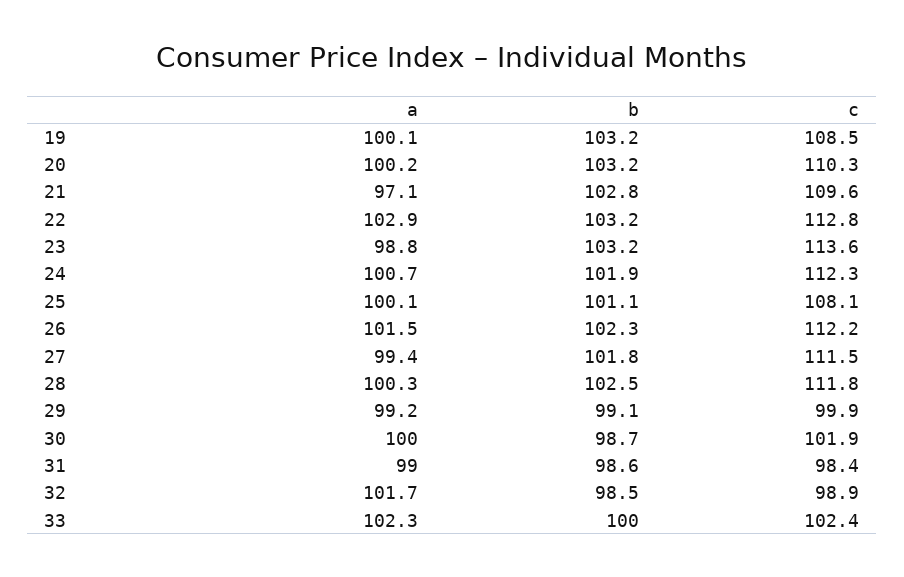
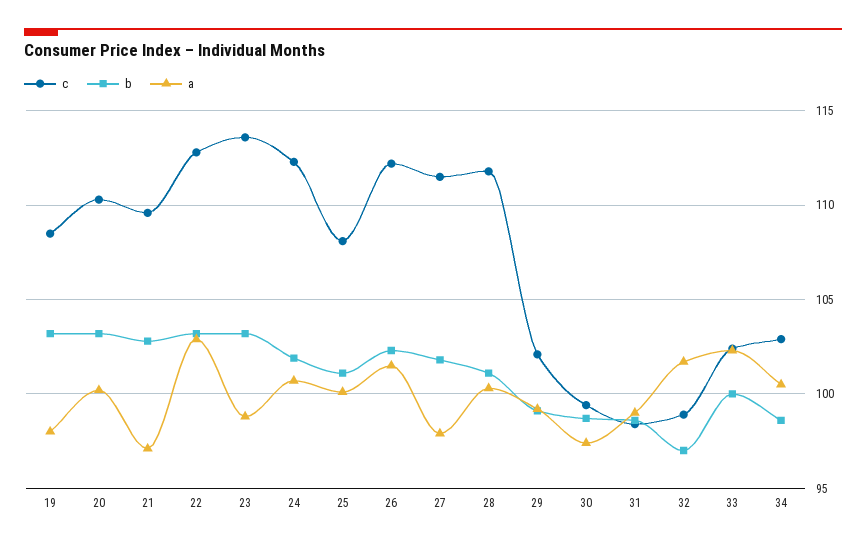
  {
    "a": {
-     "19": 100.1,
+     "19": 98,
      "20": 100.2,
      "21": 97.1,
      "22": 102.9,
      "23": 98.8,
      "24": 100.7,
      "25": 100.1,
      "26": 101.5,
-     "27": 99.4,
+     "27": 98,
      "28": 100.3,
      "29": 99.2,
-     "30": 100,
+     "30": 97.5,
      "31": 99,
      "32": 101.7,
-     "33": 102.3
+     "33": 102.3,
+     "34": 100.5
    },
    "b": {
      "19": 103.2,
      "20": 103.2,
      "21": 102.8,
      "22": 103.2,
      "23": 103.2,
      "24": 101.9,
      "25": 101.1,
      "26": 102.3,
      "27": 101.8,
-     "28": 102.5,
+     "28": 101,
      "29": 99.1,
      "30": 98.7,
      "31": 98.6,
-     "32": 98.5,
+     "32": 97,
-     "33": 100
+     "33": 100,
+     "34": 98.5
    },
    "c": {
      "19": 108.5,
      "20": 110.3,
      "21": 109.6,
      "22": 112.8,
      "23": 113.6,
      "24": 112.3,
      "25": 108.1,
      "26": 112.2,
      "27": 111.5,
      "28": 111.8,
-     "29": 99.9,
+     "29": 102,
-     "30": 101.9,
+     "30": 99.5,
      "31": 98.4,
      "32": 98.9,
-     "33": 102.4
+     "33": 102.4,
+     "34": 103
    }
  }

